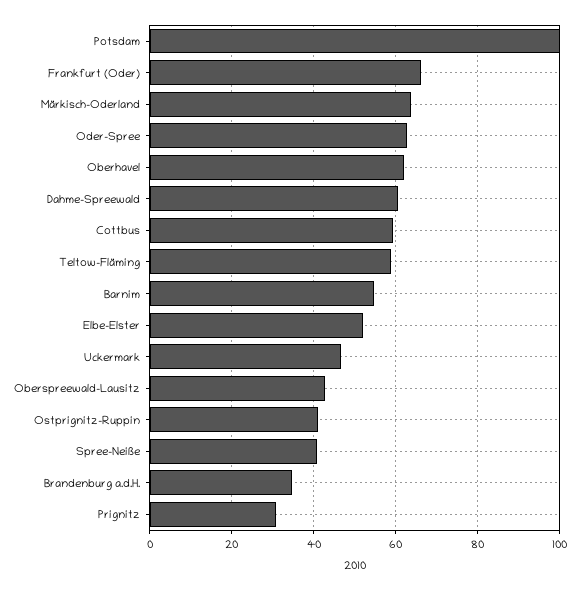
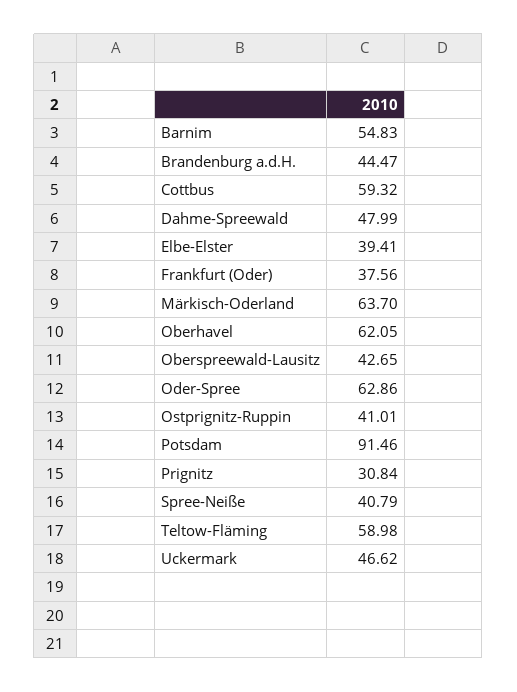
  {
-   "Potsdam": 100,
+   "Potsdam": 91.46,
-   "Frankfurt (Oder)": 66,
+   "Frankfurt (Oder)": 37.56,
    "Märkisch-Oderland": 63.7,
    "Oder-Spree": 62.86,
    "Oberhavel": 62.05,
-   "Dahme-Spreewald": 60,
+   "Dahme-Spreewald": 47.99,
    "Cottbus": 59.32,
    "Teltow-Fläming": 58.98,
    "Barnim": 54.83,
-   "Elbe-Elster": 52,
+   "Elbe-Elster": 39.41,
    "Uckermark": 46.62,
    "Oberspreewald-Lausitz": 42.65,
    "Ostprignitz-Ruppin": 41.01,
    "Spree-Neiße": 40.79,
-   "Brandenburg a.d.H.": 34,
+   "Brandenburg a.d.H.": 44.47,
    "Prignitz": 30.84
  }

